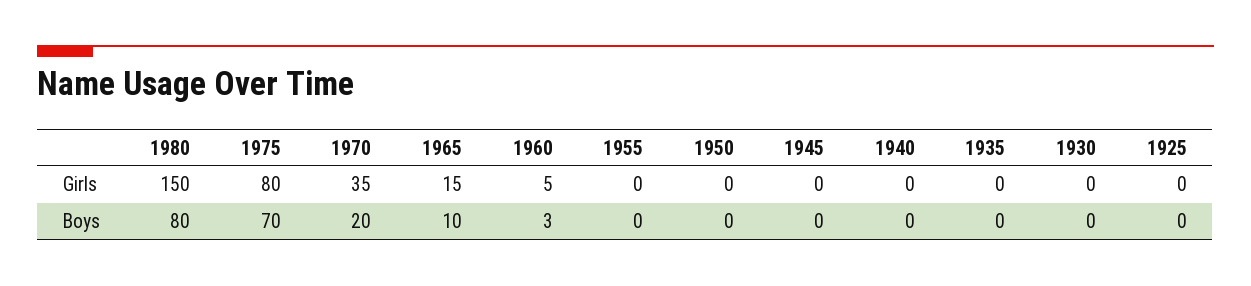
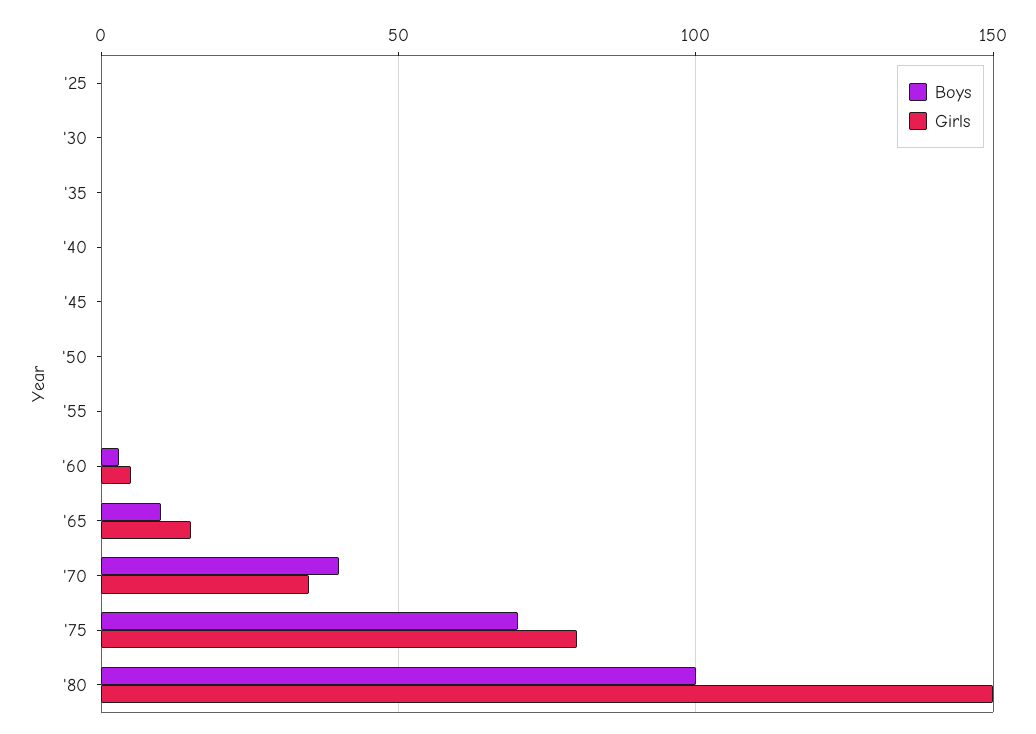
  {
    "Girls": {
      "1980": 150,
      "1975": 80,
      "1970": 35,
      "1965": 15,
      "1960": 5,
      "1955": 0,
      "1950": 0,
      "1945": 0,
      "1940": 0,
      "1935": 0,
      "1930": 0,
      "1925": 0
    },
    "Boys": {
-     "1980": 80,
+     "1980": 100,
      "1975": 70,
-     "1970": 20,
+     "1970": 40,
      "1965": 10,
      "1960": 3,
      "1955": 0,
      "1950": 0,
      "1945": 0,
      "1940": 0,
      "1935": 0,
      "1930": 0,
      "1925": 0
    }
  }

